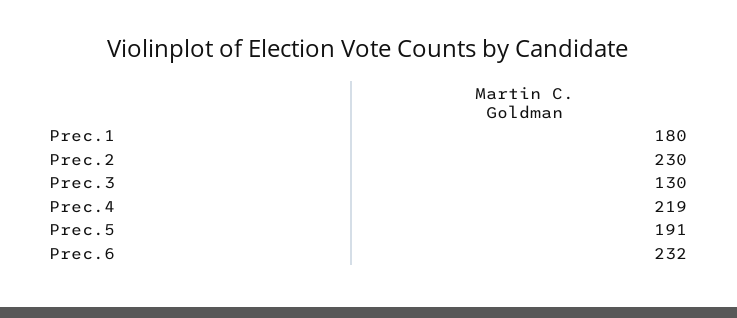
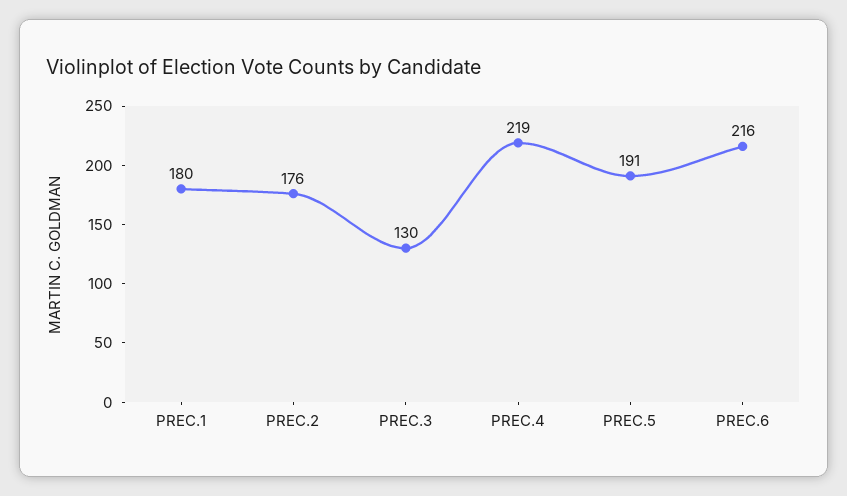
  {
    "Prec.1": 180,
-   "Prec.2": 230,
+   "Prec.2": 176,
    "Prec.3": 130,
    "Prec.4": 219,
    "Prec.5": 191,
-   "Prec.6": 232
+   "Prec.6": 216
  }

